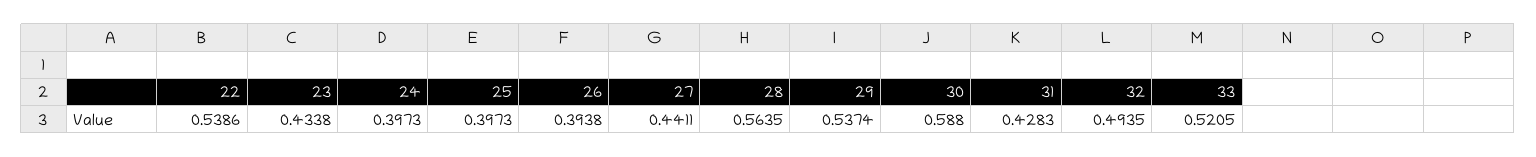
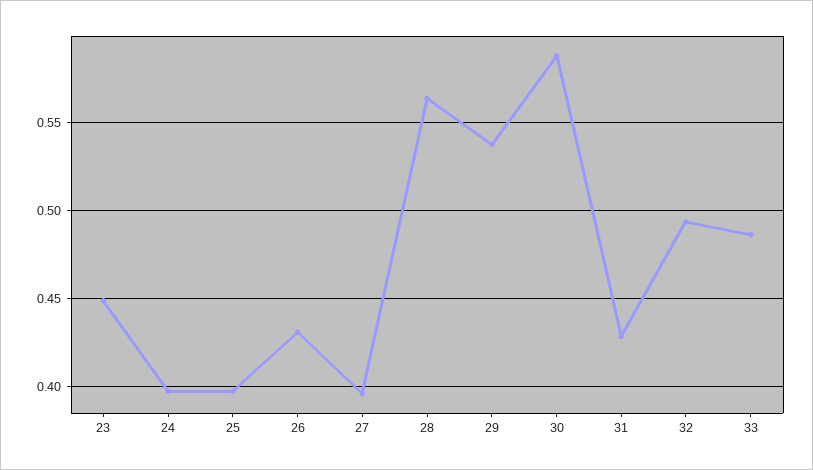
  {
-   "22": 0.5386,
-   "23": 0.4338,
+   "23": 0.45,
    "24": 0.3973,
    "25": 0.3973,
-   "26": 0.3938,
+   "26": 0.43,
-   "27": 0.4411,
+   "27": 0.395,
    "28": 0.5635,
    "29": 0.5374,
    "30": 0.588,
    "31": 0.4283,
    "32": 0.4935,
-   "33": 0.5205
+   "33": 0.485
  }

